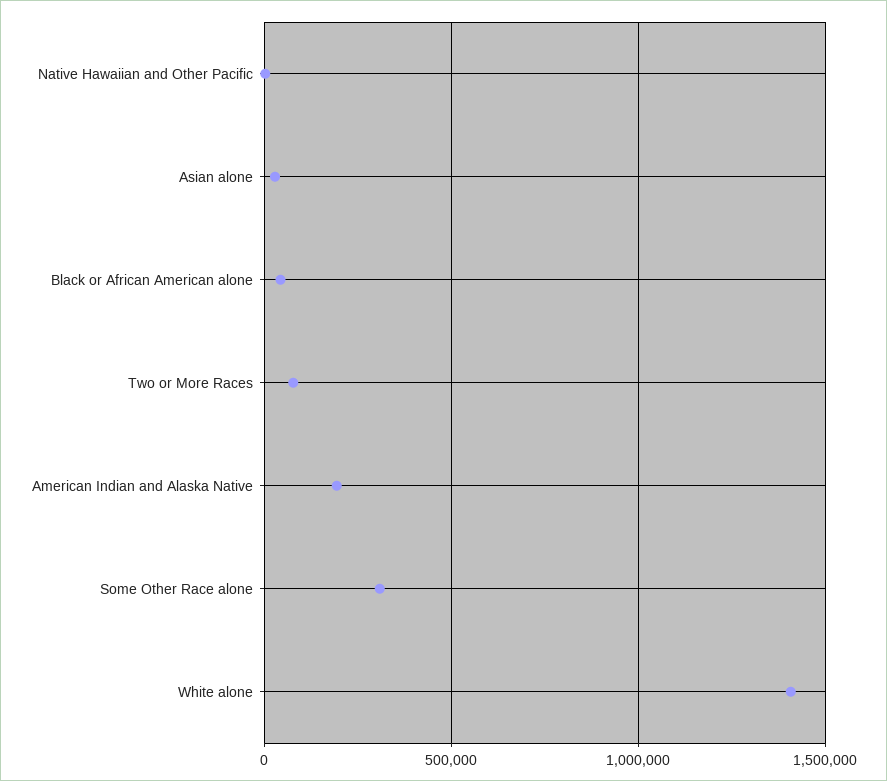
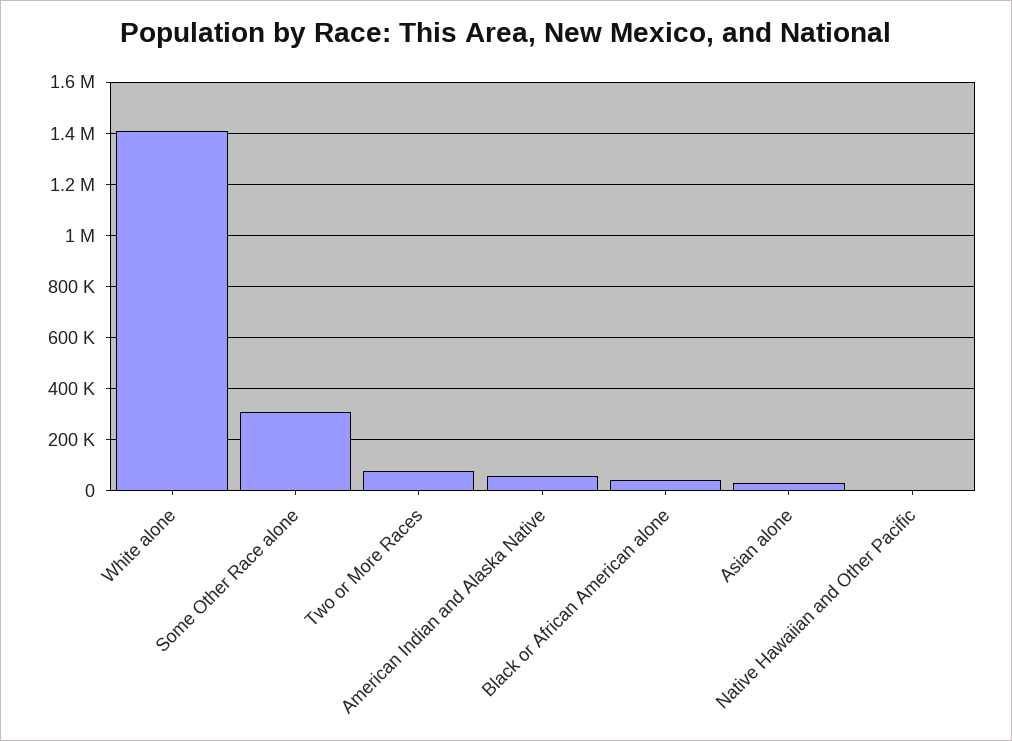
  {
    "Native Hawaiian and Other Pacific": 0,
    "Asian alone": 25000,
    "Black or African American alone": 50000,
    "Two or More Races": 75000,
-   "American Indian and Alaska Native": 200000,
+   "American Indian and Alaska Native": 50000,
    "Some Other Race alone": 300000,
    "White alone": 1400000
  }

